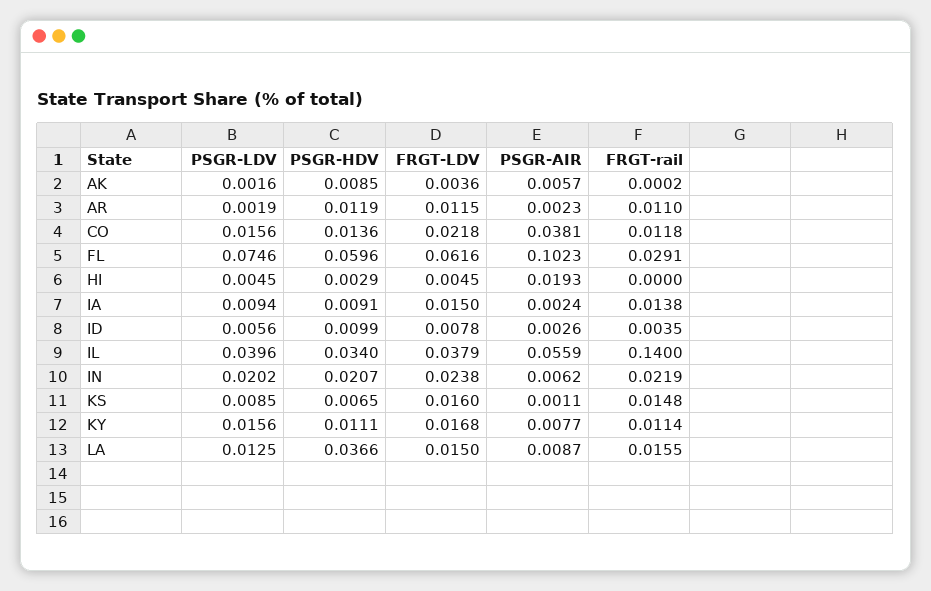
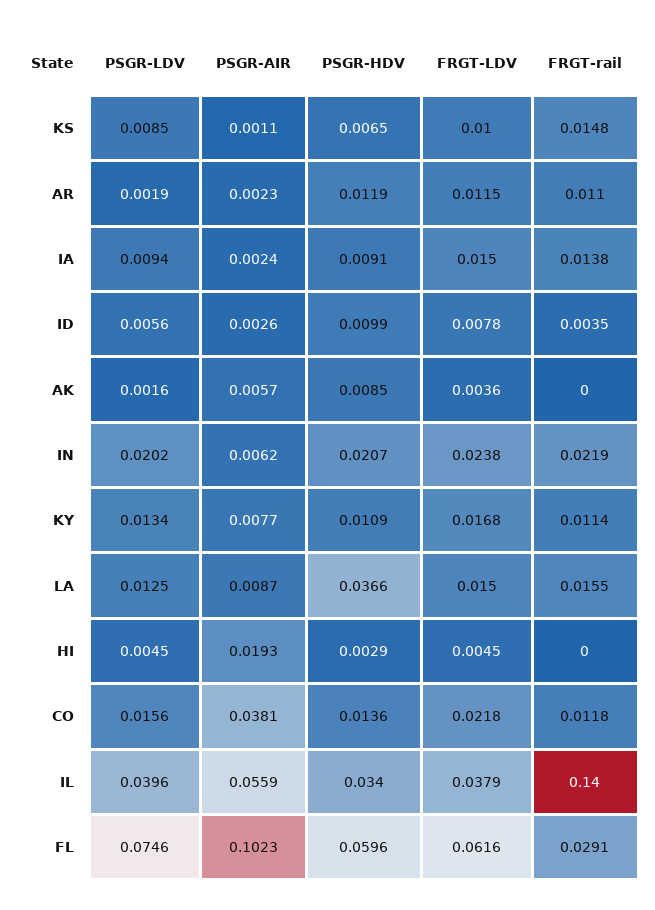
  {
    "PSGR-LDV": {
      "AK": 0.0016,
      "AR": 0.0019,
      "CO": 0.0156,
      "FL": 0.0746,
      "HI": 0.0045,
      "IA": 0.0094,
      "ID": 0.0056,
      "IL": 0.0396,
      "IN": 0.0202,
      "KS": 0.0085,
-     "KY": 0.0156,
+     "KY": 0.0134,
      "LA": 0.0125
    },
    "PSGR-HDV": {
      "AK": 0.0085,
      "AR": 0.0119,
      "CO": 0.0136,
      "FL": 0.0596,
      "HI": 0.0029,
      "IA": 0.0091,
      "ID": 0.0099,
      "IL": 0.034,
      "IN": 0.0207,
      "KS": 0.0065,
-     "KY": 0.0111,
+     "KY": 0.0109,
      "LA": 0.0366
    },
    "FRGT-LDV": {
      "AK": 0.0036,
      "AR": 0.0115,
      "CO": 0.0218,
      "FL": 0.0616,
      "HI": 0.0045,
      "IA": 0.015,
      "ID": 0.0078,
      "IL": 0.0379,
      "IN": 0.0238,
-     "KS": 0.016,
+     "KS": 0.01,
      "KY": 0.0168,
      "LA": 0.015
    },
    "PSGR-AIR": {
      "AK": 0.0057,
      "AR": 0.0023,
      "CO": 0.0381,
      "FL": 0.1023,
      "HI": 0.0193,
      "IA": 0.0024,
      "ID": 0.0026,
      "IL": 0.0559,
      "IN": 0.0062,
      "KS": 0.0011,
      "KY": 0.0077,
      "LA": 0.0087
    },
    "FRGT-rail": {
-     "AK": 0.0002,
+     "AK": 0,
      "AR": 0.011,
      "CO": 0.0118,
      "FL": 0.0291,
      "HI": 0,
      "IA": 0.0138,
      "ID": 0.0035,
      "IL": 0.14,
      "IN": 0.0219,
      "KS": 0.0148,
      "KY": 0.0114,
      "LA": 0.0155
    }
  }

